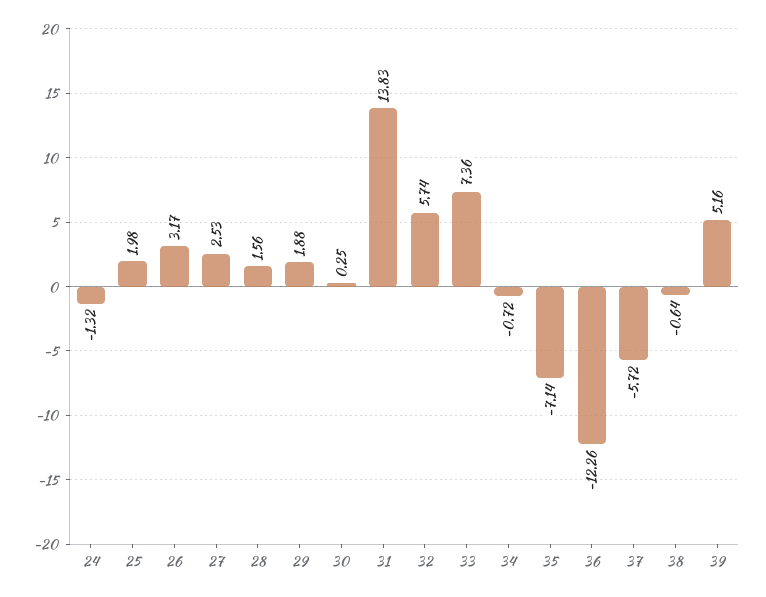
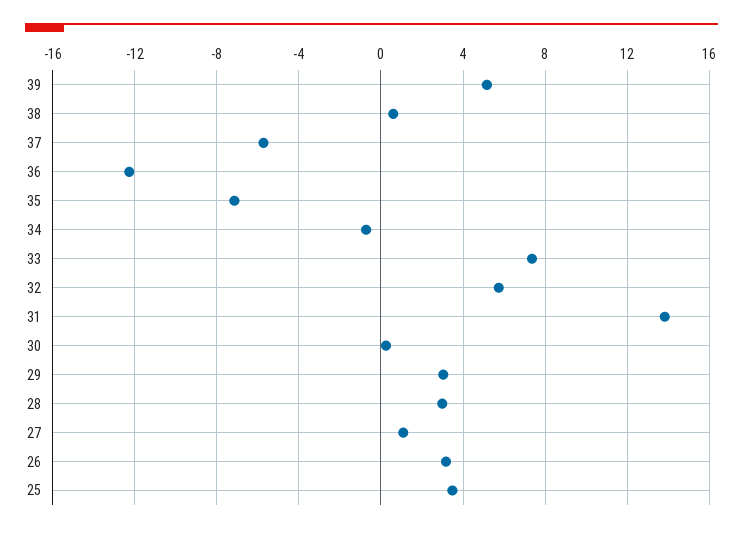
  {
-   "24": -1.32,
-   "25": 1.98,
+   "25": 3.5,
    "26": 3.17,
-   "27": 2.53,
+   "27": 1,
-   "28": 1.56,
+   "28": 3,
-   "29": 1.88,
+   "29": 3,
    "30": 0.25,
    "31": 13.83,
    "32": 5.74,
    "33": 7.36,
    "34": -0.72,
    "35": -7.14,
    "36": -12.26,
    "37": -5.72,
-   "38": -0.64,
+   "38": 0.5,
    "39": 5.16
  }

